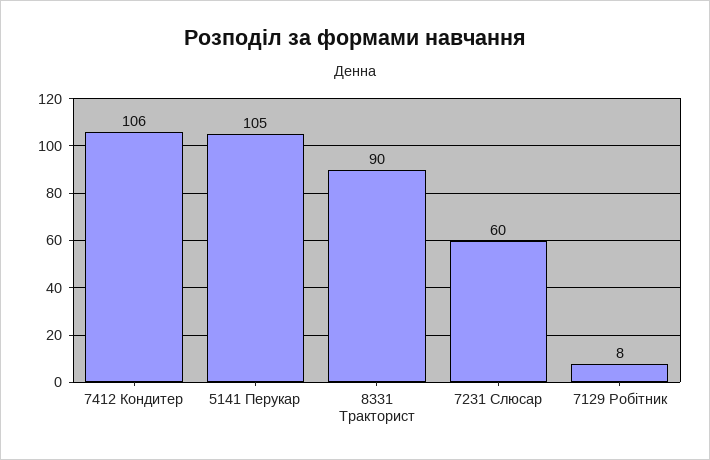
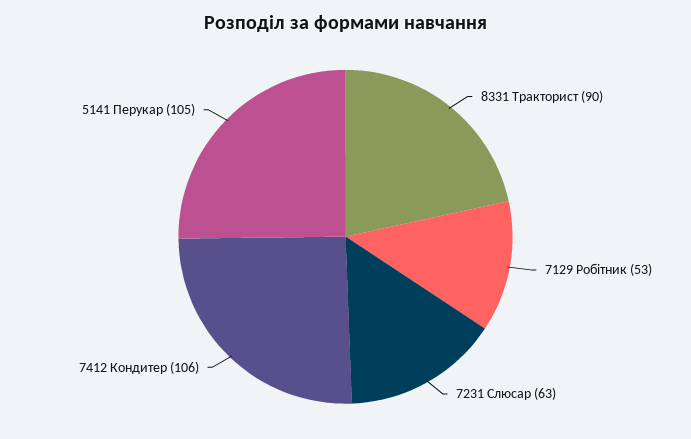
  {
    "7412 Кондитер": 106,
    "5141 Перукар": 105,
    "8331 Тракторист": 90,
-   "7231 Слюсар": 60,
+   "7231 Слюсар": 63,
-   "7129 Робітник": 8
+   "7129 Робітник": 53
  }

